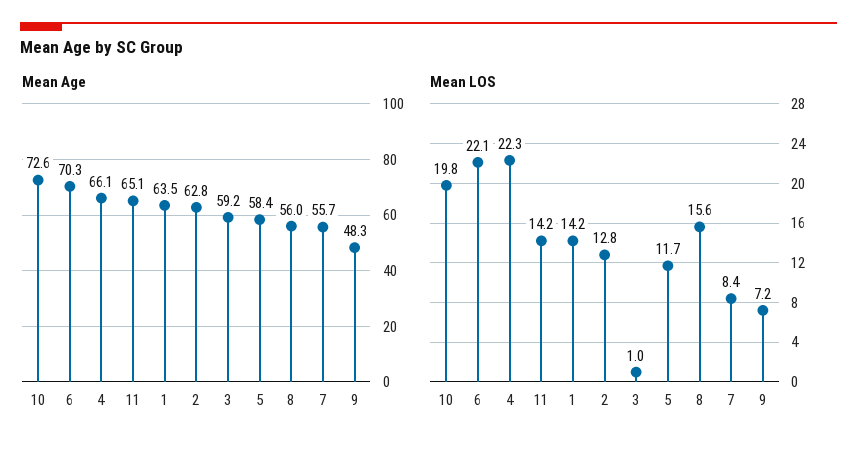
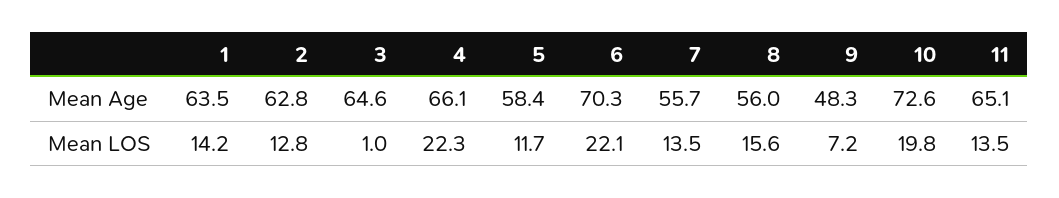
  {
    "Mean Age": {
      "10": 72.6,
      "6": 70.3,
      "4": 66.1,
      "11": 65.1,
      "1": 63.5,
      "2": 62.8,
-     "3": 59.2,
+     "3": 64.6,
      "5": 58.4,
      "8": 56,
      "7": 55.7,
      "9": 48.3
    },
    "Mean LOS": {
      "10": 19.8,
      "6": 22.1,
      "4": 22.3,
-     "11": 14.2,
+     "11": 13.5,
      "1": 14.2,
      "2": 12.8,
      "3": 1,
      "5": 11.7,
      "8": 15.6,
-     "7": 8.4,
+     "7": 13.5,
      "9": 7.2
    }
  }

